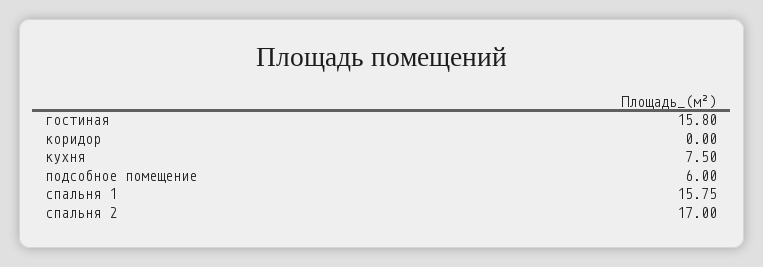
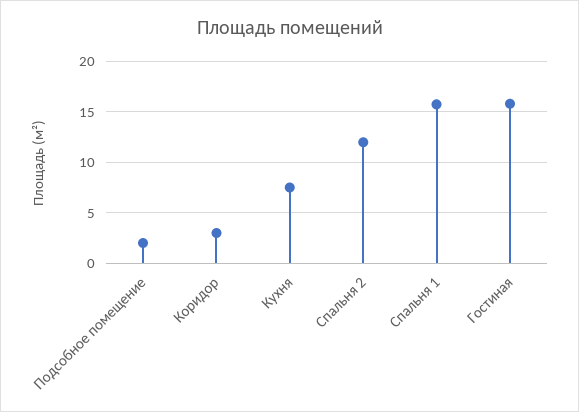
  {
    "гостиная": 15.8,
-   "коридор": 0,
+   "коридор": 3,
    "кухня": 7.5,
-   "подсобное помещение": 6,
+   "подсобное помещение": 2,
    "спальня 1": 15.75,
-   "спальня 2": 17
+   "спальня 2": 12
  }

